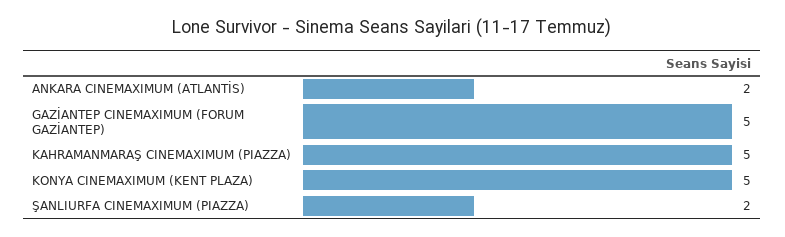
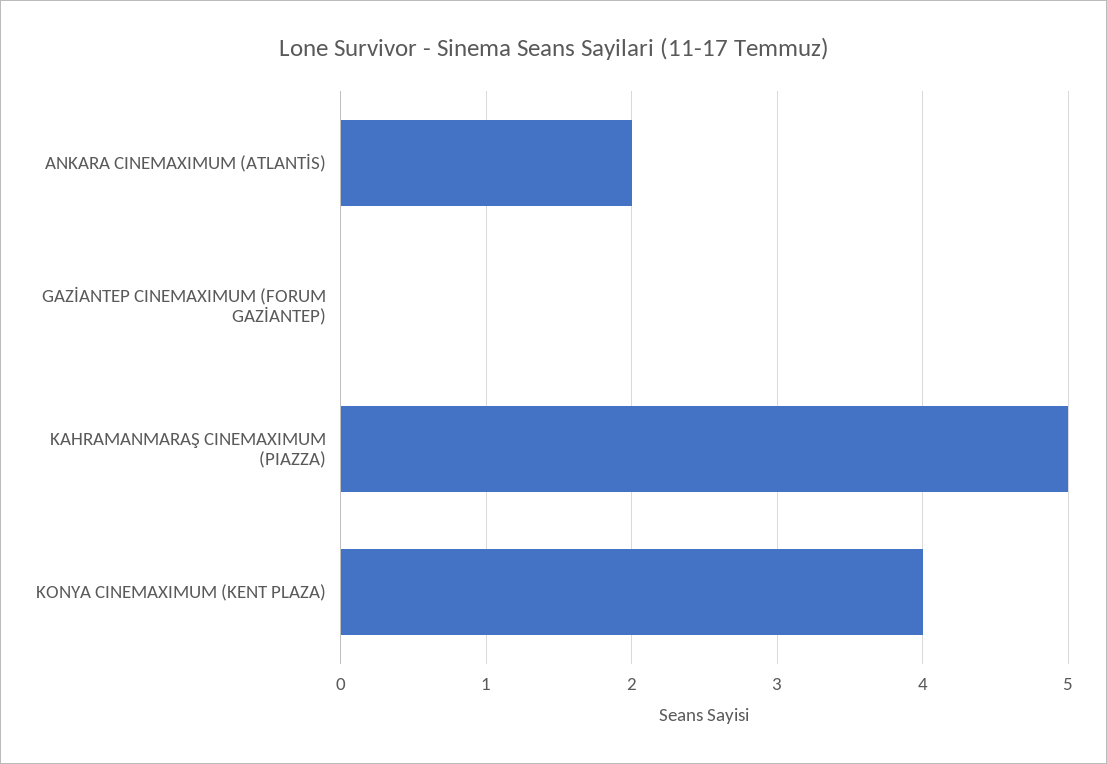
  {
    "ANKARA CINEMAXIMUM (ATLANTİS)": 2,
-   "GAZİANTEP CINEMAXIMUM (FORUM GAZİANTEP)": 5,
+   "GAZİANTEP CINEMAXIMUM (FORUM GAZİANTEP)": 0,
    "KAHRAMANMARAŞ CINEMAXIMUM (PIAZZA)": 5,
-   "KONYA CINEMAXIMUM (KENT PLAZA)": 5,
+   "KONYA CINEMAXIMUM (KENT PLAZA)": 4
-   "ŞANLIURFA CINEMAXIMUM (PIAZZA)": 2
  }

